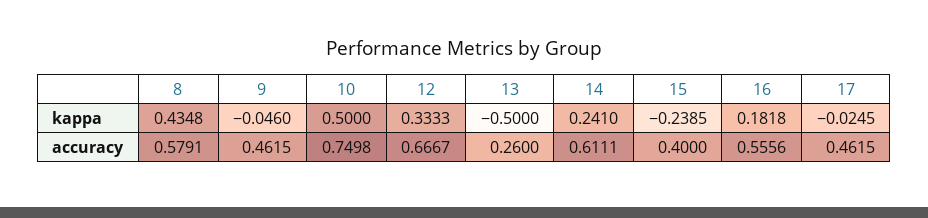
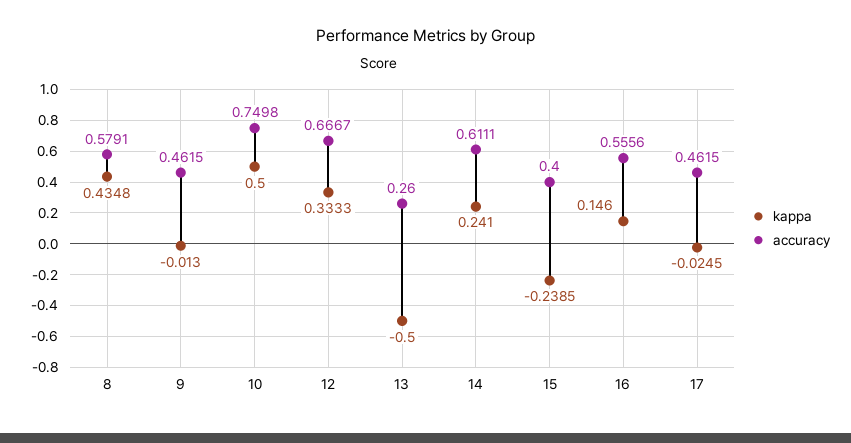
  {
    "kappa": {
      "8": 0.4348,
-     "9": -0.046,
+     "9": -0.013,
      "10": 0.5,
      "12": 0.3333,
      "13": -0.5,
      "14": 0.241,
      "15": -0.2385,
-     "16": 0.1818,
+     "16": 0.146,
      "17": -0.0245
    },
    "accuracy": {
      "8": 0.5791,
      "9": 0.4615,
      "10": 0.7498,
      "12": 0.6667,
      "13": 0.26,
      "14": 0.6111,
      "15": 0.4,
      "16": 0.5556,
      "17": 0.4615
    }
  }

